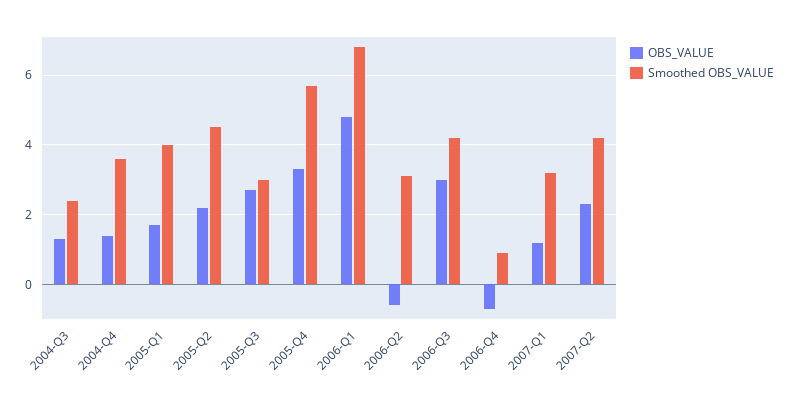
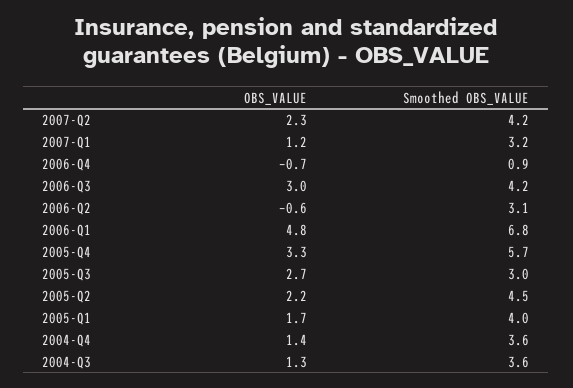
  {
    "OBS_VALUE": {
      "2004-Q3": 1.3,
      "2004-Q4": 1.4,
      "2005-Q1": 1.7,
      "2005-Q2": 2.2,
      "2005-Q3": 2.7,
      "2005-Q4": 3.3,
      "2006-Q1": 4.8,
      "2006-Q2": -0.6,
      "2006-Q3": 3,
      "2006-Q4": -0.7,
      "2007-Q1": 1.2,
      "2007-Q2": 2.3
    },
    "Smoothed OBS_VALUE": {
-     "2004-Q3": 2.5,
+     "2004-Q3": 3.6,
      "2004-Q4": 3.6,
      "2005-Q1": 4,
      "2005-Q2": 4.5,
      "2005-Q3": 3,
      "2005-Q4": 5.7,
      "2006-Q1": 6.8,
      "2006-Q2": 3.1,
      "2006-Q3": 4.2,
      "2006-Q4": 0.9,
      "2007-Q1": 3.2,
      "2007-Q2": 4.2
    }
  }

